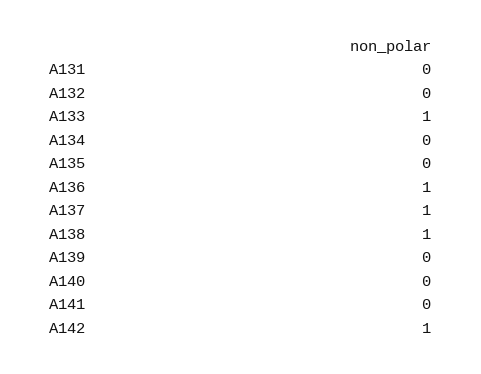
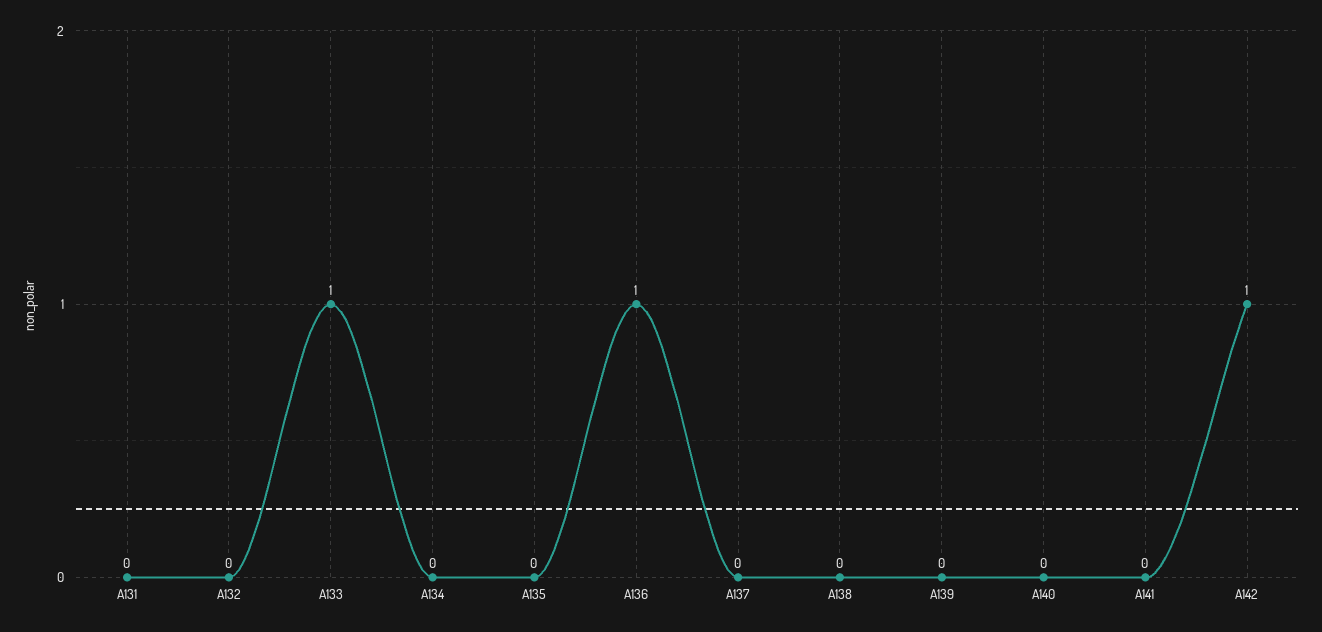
  {
    "A131": 0,
    "A132": 0,
    "A133": 1,
    "A134": 0,
    "A135": 0,
    "A136": 1,
-   "A137": 1,
+   "A137": 0,
-   "A138": 1,
+   "A138": 0,
    "A139": 0,
    "A140": 0,
    "A141": 0,
    "A142": 1
  }

